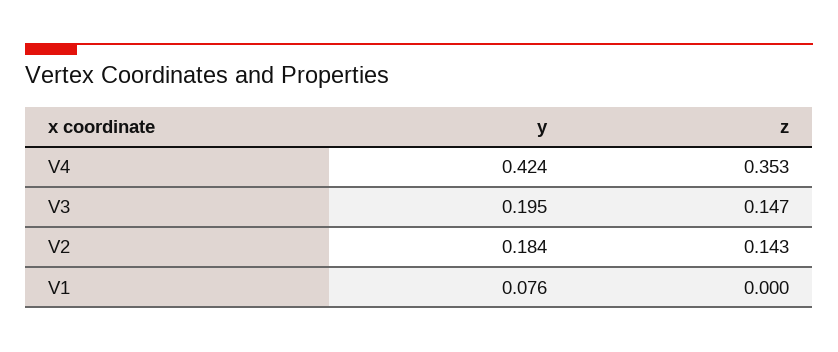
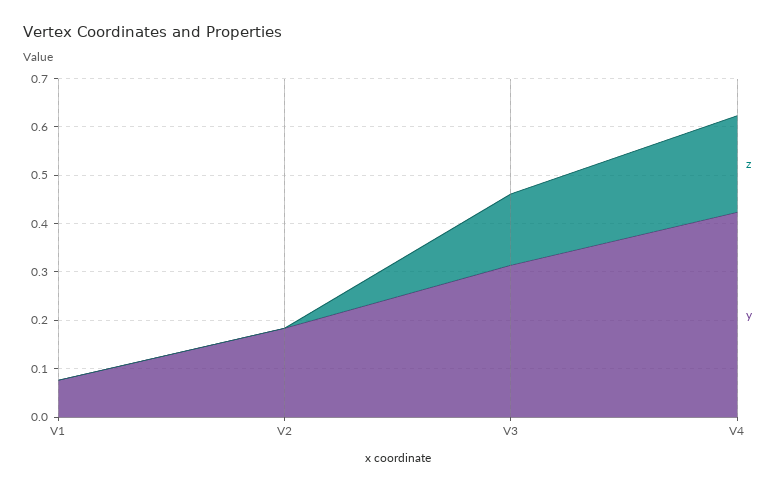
  {
    "y": {
      "V4": 0.424,
-     "V3": 0.195,
+     "V3": 0.32,
      "V2": 0.184,
      "V1": 0.076
    },
    "z": {
-     "V4": 0.353,
+     "V4": 0.2,
      "V3": 0.147,
-     "V2": 0.143,
+     "V2": 0,
      "V1": 0
    }
  }

